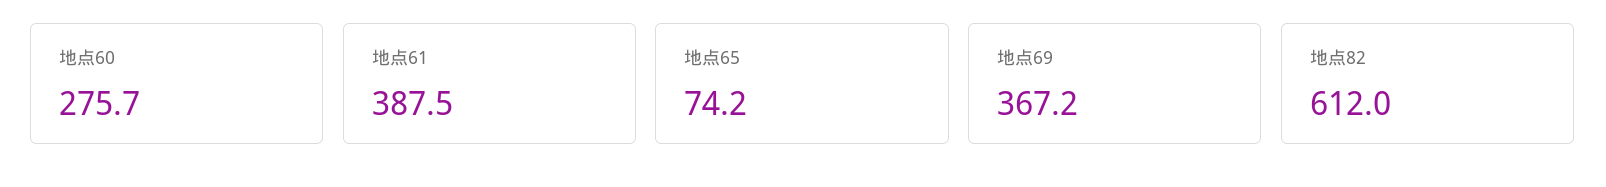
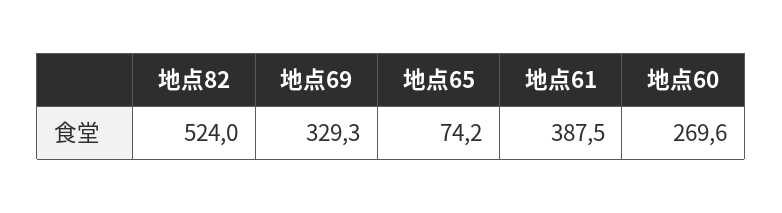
  {
-   "地点60": 275.7,
+   "地点60": 269.6,
    "地点61": 387.5,
    "地点65": 74.2,
-   "地点69": 367.2,
+   "地点69": 329.3,
-   "地点82": 612
+   "地点82": 524
  }

